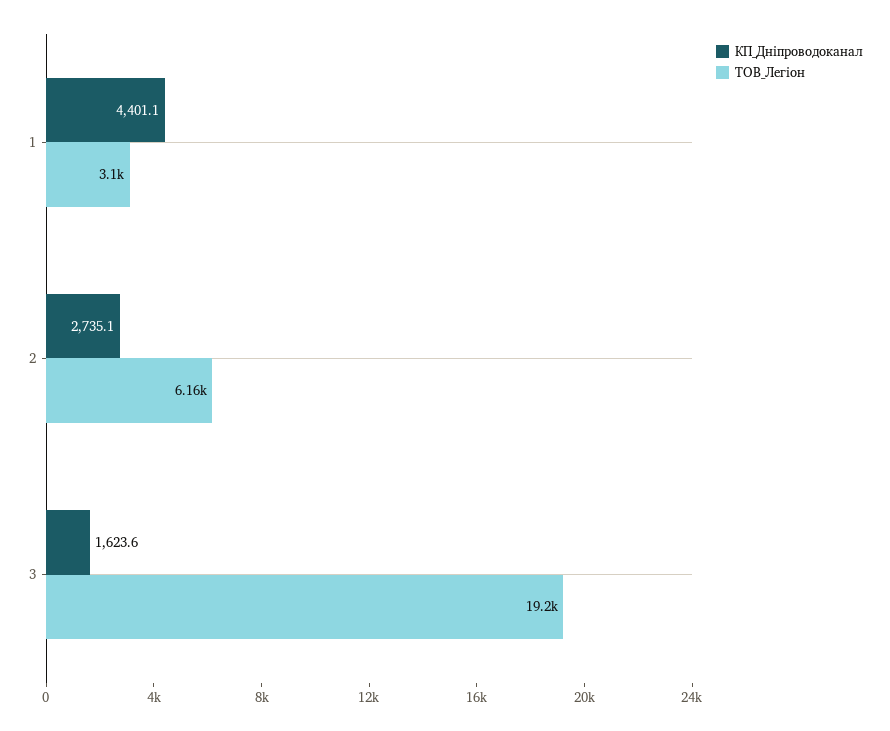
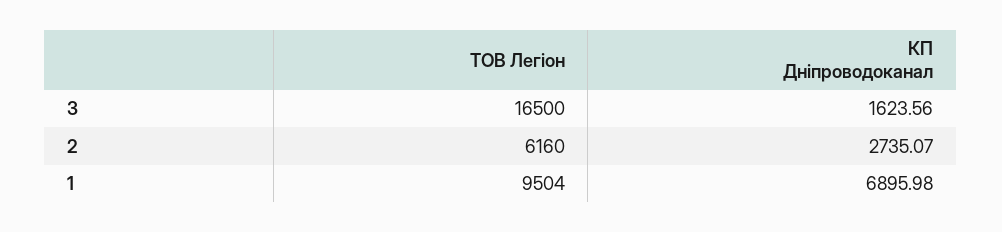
  {
    "КП_Дніпроводоканал": {
-     "1": 4401.1,
+     "1": 6895.98,
      "2": 2735.07,
      "3": 1623.56
    },
    "ТОВ_Легіон": {
-     "1": 3100,
+     "1": 9504,
      "2": 6160,
-     "3": 19200
+     "3": 16500
    }
  }

